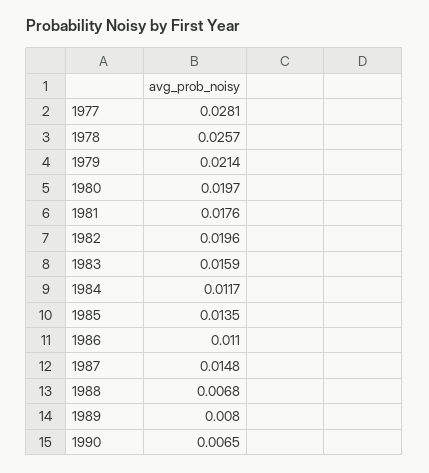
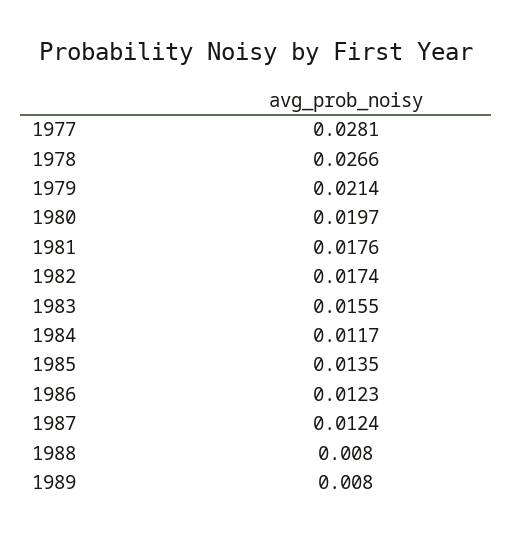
  {
    "1977": 0.0281,
-   "1978": 0.0257,
+   "1978": 0.0266,
    "1979": 0.0214,
    "1980": 0.0197,
    "1981": 0.0176,
-   "1982": 0.0196,
+   "1982": 0.0174,
-   "1983": 0.0159,
+   "1983": 0.0155,
    "1984": 0.0117,
    "1985": 0.0135,
-   "1986": 0.011,
+   "1986": 0.0123,
-   "1987": 0.0148,
+   "1987": 0.0124,
-   "1988": 0.0068,
+   "1988": 0.008,
-   "1989": 0.008,
+   "1989": 0.008
-   "1990": 0.0065
  }

